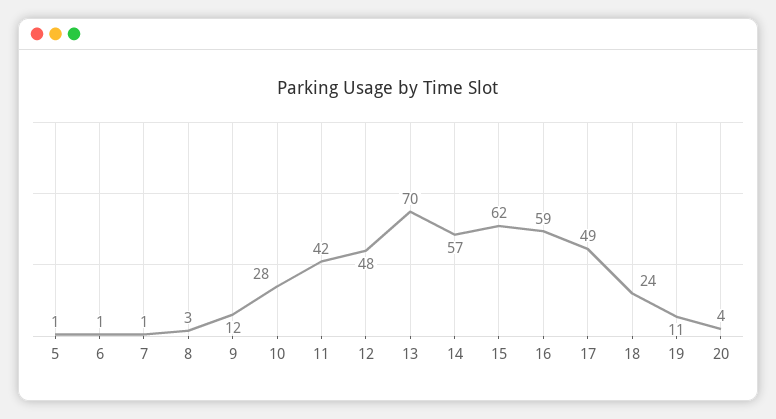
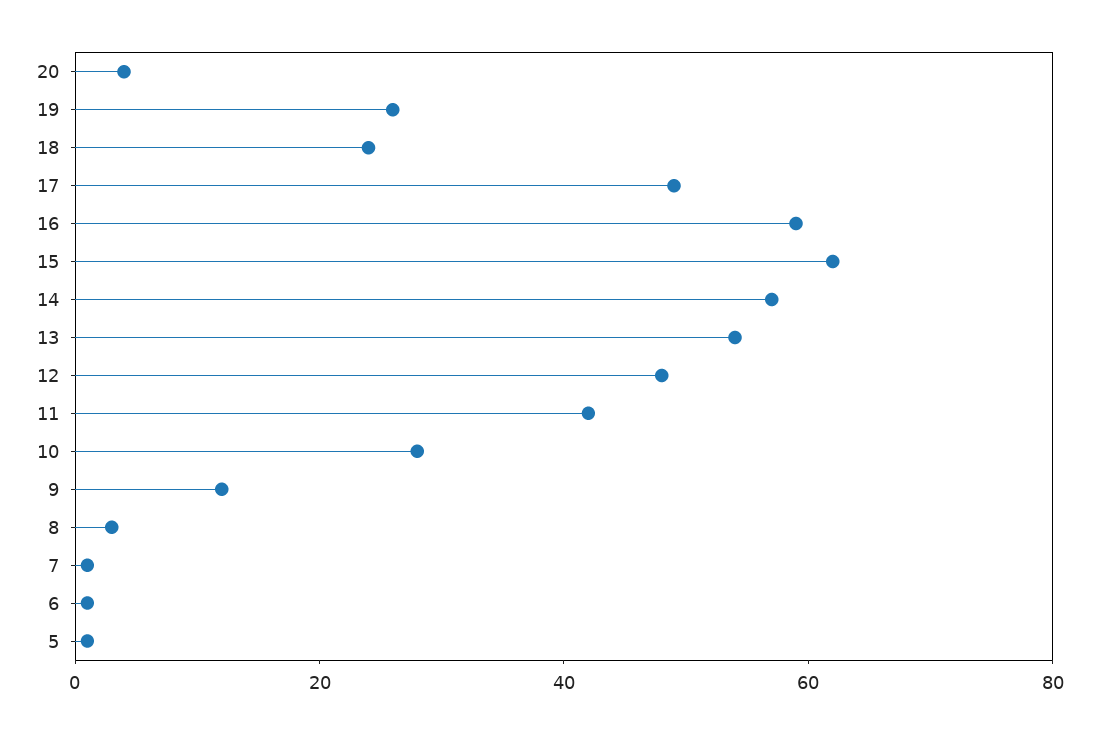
  {
    "5": 1,
    "6": 1,
    "7": 1,
    "8": 3,
    "9": 12,
    "10": 28,
    "11": 42,
    "12": 48,
-   "13": 70,
+   "13": 55,
    "14": 57,
    "15": 62,
    "16": 59,
    "17": 49,
    "18": 24,
-   "19": 11,
+   "19": 25,
    "20": 4
  }

